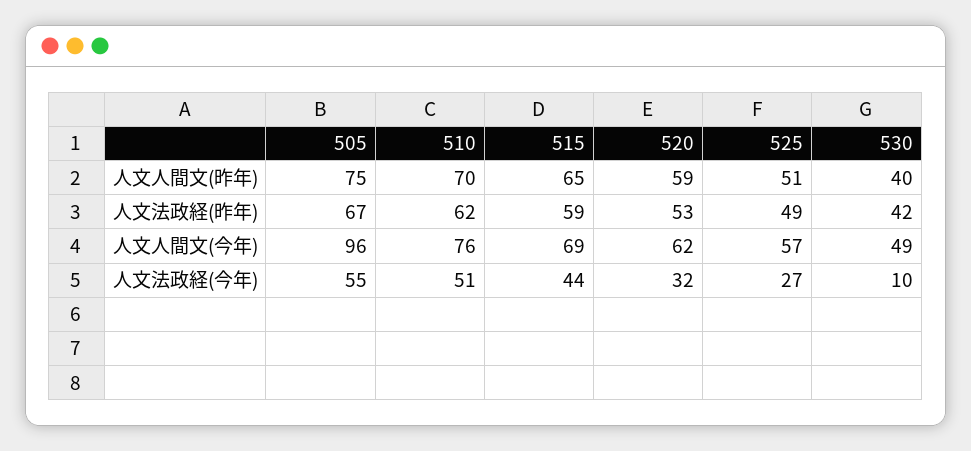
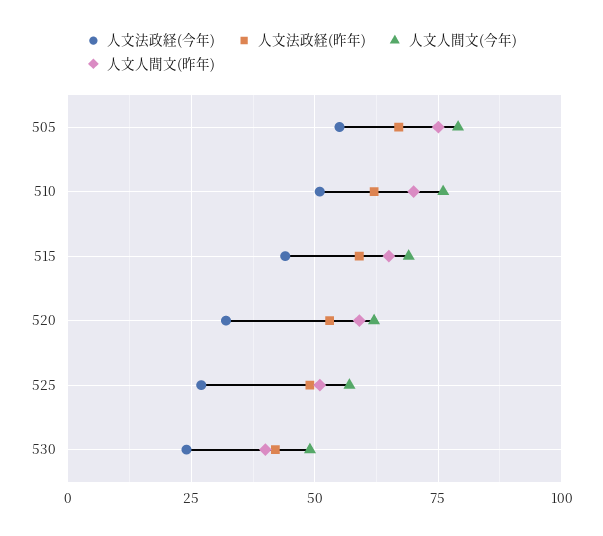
  {
    "人文人間文(昨年)": {
      "505": 75,
      "510": 70,
      "515": 65,
      "520": 59,
      "525": 51,
      "530": 40
    },
    "人文法政経(昨年)": {
      "505": 67,
      "510": 62,
      "515": 59,
      "520": 53,
      "525": 49,
      "530": 42
    },
    "人文人間文(今年)": {
-     "505": 96,
+     "505": 80,
      "510": 76,
      "515": 69,
      "520": 62,
      "525": 57,
      "530": 49
    },
    "人文法政経(今年)": {
      "505": 55,
      "510": 51,
      "515": 44,
      "520": 32,
      "525": 27,
-     "530": 10
+     "530": 25
    }
  }

